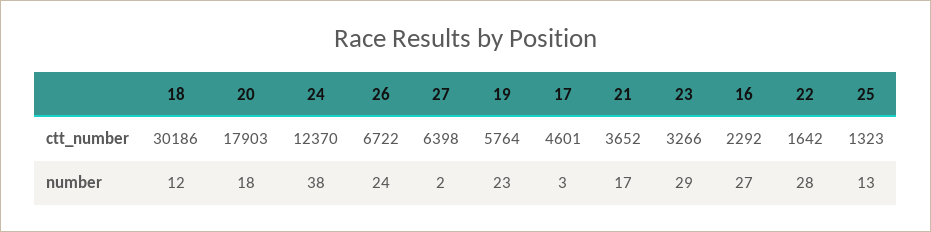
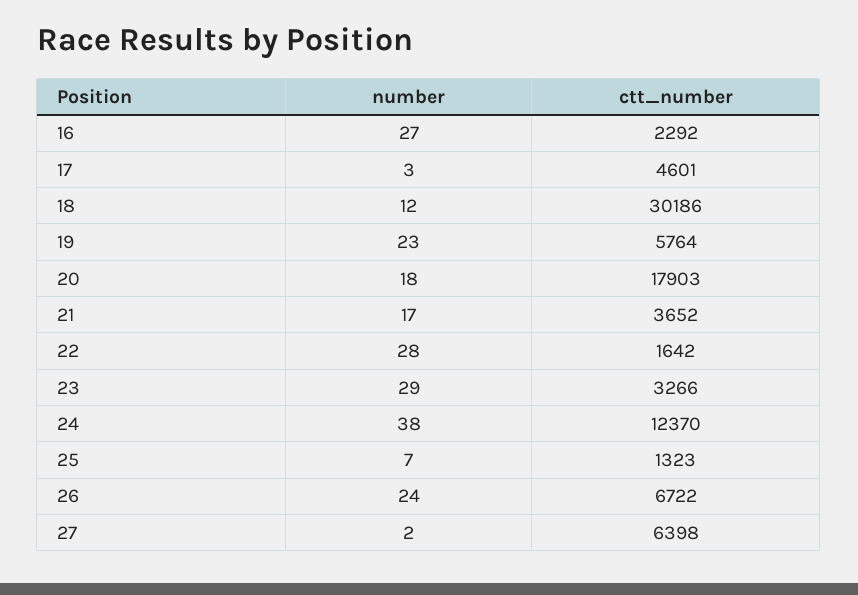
  {
    "18": {
      "ctt_number": 30186,
      "number": 12
    },
    "20": {
      "ctt_number": 17903,
      "number": 18
    },
    "24": {
      "ctt_number": 12370,
      "number": 38
    },
    "26": {
      "ctt_number": 6722,
      "number": 24
    },
    "27": {
      "ctt_number": 6398,
      "number": 2
    },
    "19": {
      "ctt_number": 5764,
      "number": 23
    },
    "17": {
      "ctt_number": 4601,
      "number": 3
    },
    "21": {
      "ctt_number": 3652,
      "number": 17
    },
    "23": {
      "ctt_number": 3266,
      "number": 29
    },
    "16": {
      "ctt_number": 2292,
      "number": 27
    },
    "22": {
      "ctt_number": 1642,
      "number": 28
    },
    "25": {
      "ctt_number": 1323,
-     "number": 13
+     "number": 7
    }
  }

